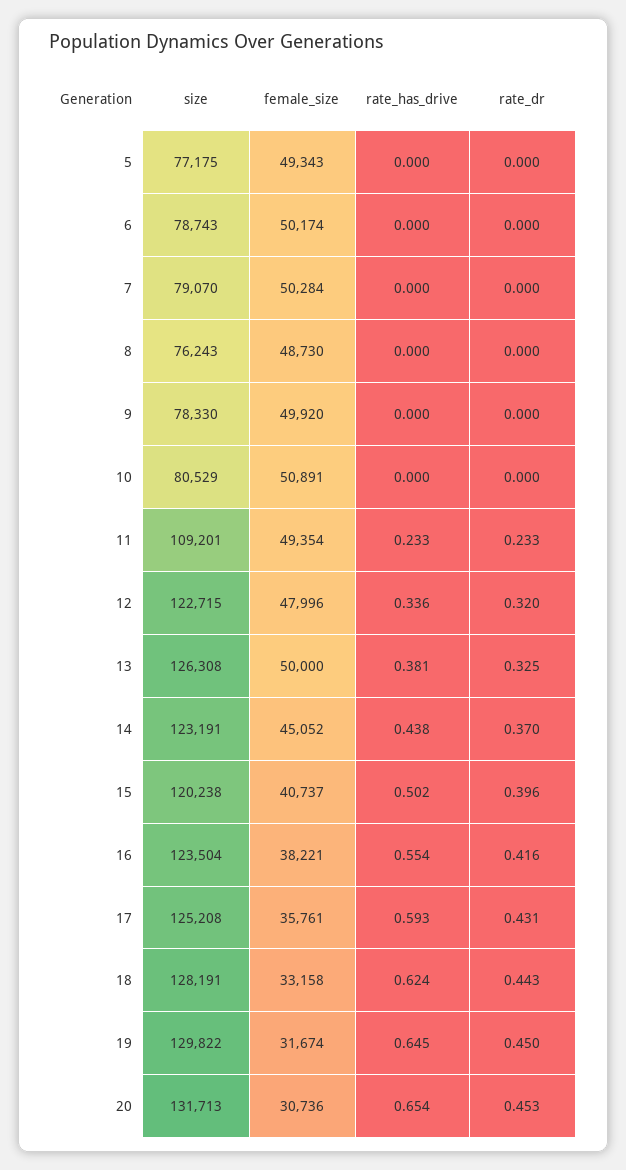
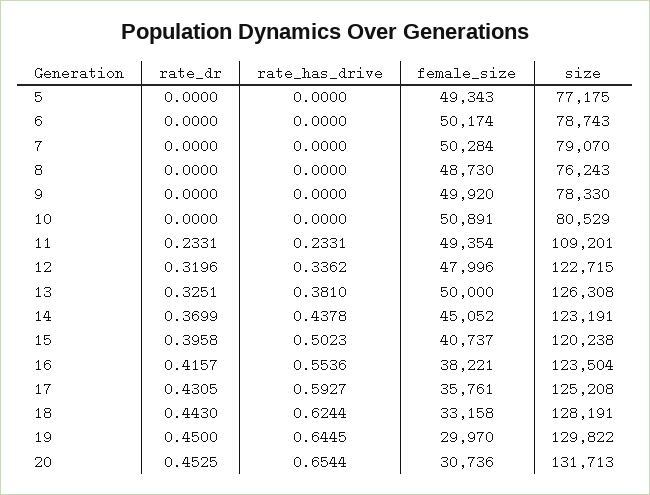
  {
    "size": {
      "5": 77175,
      "6": 78743,
      "7": 79070,
      "8": 76243,
      "9": 78330,
      "10": 80529,
      "11": 109201,
      "12": 122715,
      "13": 126308,
      "14": 123191,
      "15": 120238,
      "16": 123504,
      "17": 125208,
      "18": 128191,
      "19": 129822,
      "20": 131713
    },
    "female_size": {
      "5": 49343,
      "6": 50174,
      "7": 50284,
      "8": 48730,
      "9": 49920,
      "10": 50891,
      "11": 49354,
      "12": 47996,
      "13": 50000,
      "14": 45052,
      "15": 40737,
      "16": 38221,
      "17": 35761,
      "18": 33158,
-     "19": 31674,
+     "19": 29970,
      "20": 30736
    },
    "rate_has_drive": {
      "5": 0,
      "6": 0,
      "7": 0,
      "8": 0,
      "9": 0,
      "10": 0,
      "11": 0.2331,
      "12": 0.3362,
      "13": 0.381,
      "14": 0.4378,
      "15": 0.5023,
      "16": 0.5536,
      "17": 0.5927,
      "18": 0.6244,
      "19": 0.6445,
      "20": 0.6544
    },
    "rate_dr": {
      "5": 0,
      "6": 0,
      "7": 0,
      "8": 0,
      "9": 0,
      "10": 0,
      "11": 0.2331,
      "12": 0.3196,
      "13": 0.3251,
      "14": 0.3699,
      "15": 0.3958,
      "16": 0.4157,
      "17": 0.4305,
      "18": 0.443,
      "19": 0.45,
      "20": 0.4525
    }
  }

